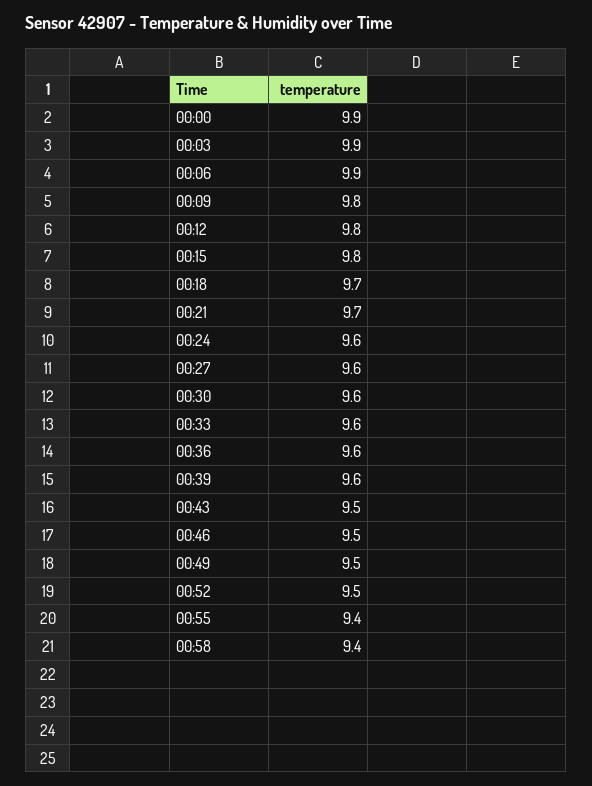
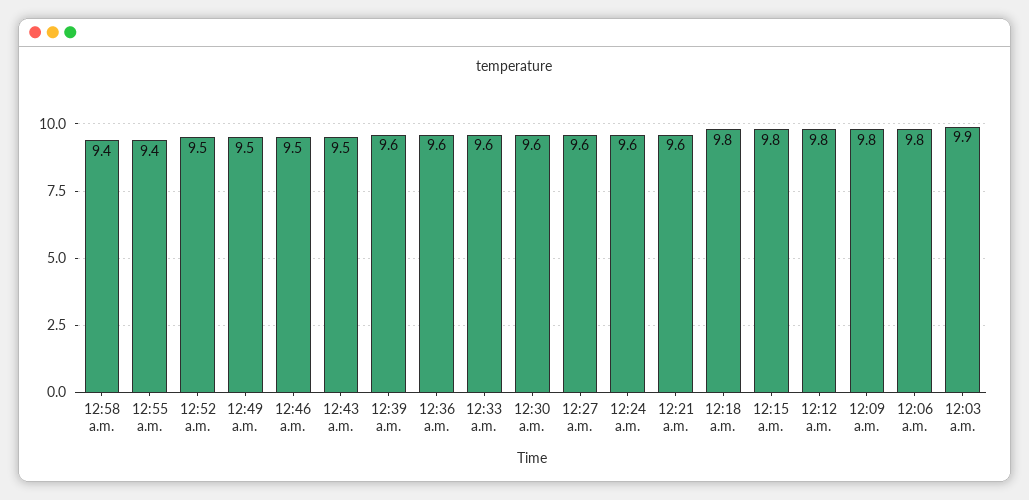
  {
-   "00:00": 9.9,
    "00:03": 9.9,
-   "00:06": 9.9,
+   "00:06": 9.8,
    "00:09": 9.8,
    "00:12": 9.8,
    "00:15": 9.8,
-   "00:18": 9.7,
+   "00:18": 9.8,
-   "00:21": 9.7,
+   "00:21": 9.6,
    "00:24": 9.6,
    "00:27": 9.6,
    "00:30": 9.6,
    "00:33": 9.6,
    "00:36": 9.6,
    "00:39": 9.6,
    "00:43": 9.5,
    "00:46": 9.5,
    "00:49": 9.5,
    "00:52": 9.5,
    "00:55": 9.4,
    "00:58": 9.4
  }

